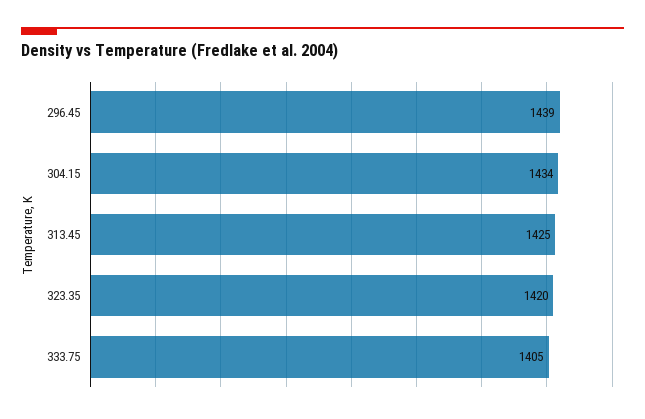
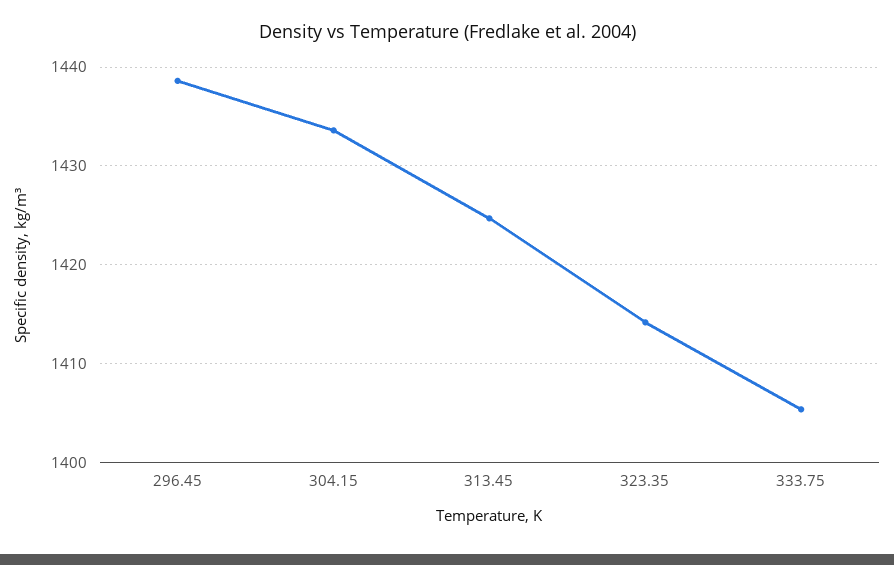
  {
    "296.45": 1439,
    "304.15": 1434,
    "313.45": 1425,
-   "323.35": 1420,
+   "323.35": 1414,
    "333.75": 1405
  }

